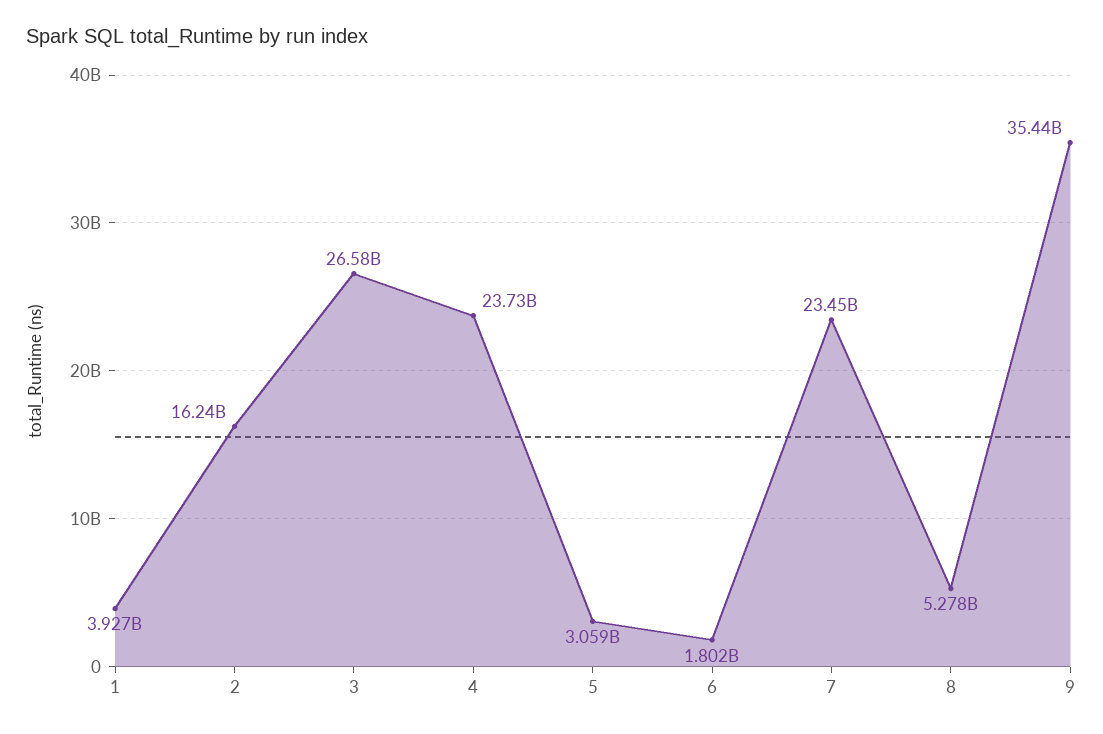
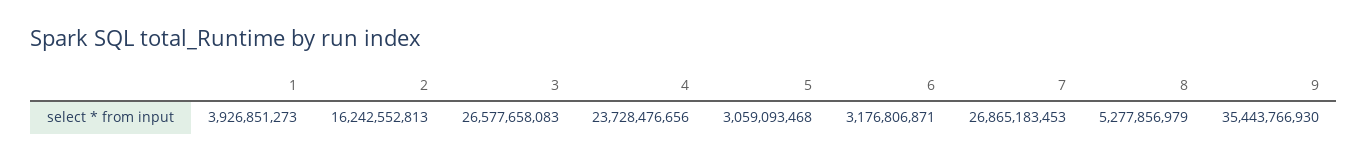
  {
    "1": 3926851273,
    "2": 16242552813,
    "3": 26577658083,
    "4": 23728476656,
    "5": 3059093468,
-   "6": 1802000000,
+   "6": 3176806871,
-   "7": 23450000000,
+   "7": 26865183453,
    "8": 5277856979,
    "9": 35443766930
  }

